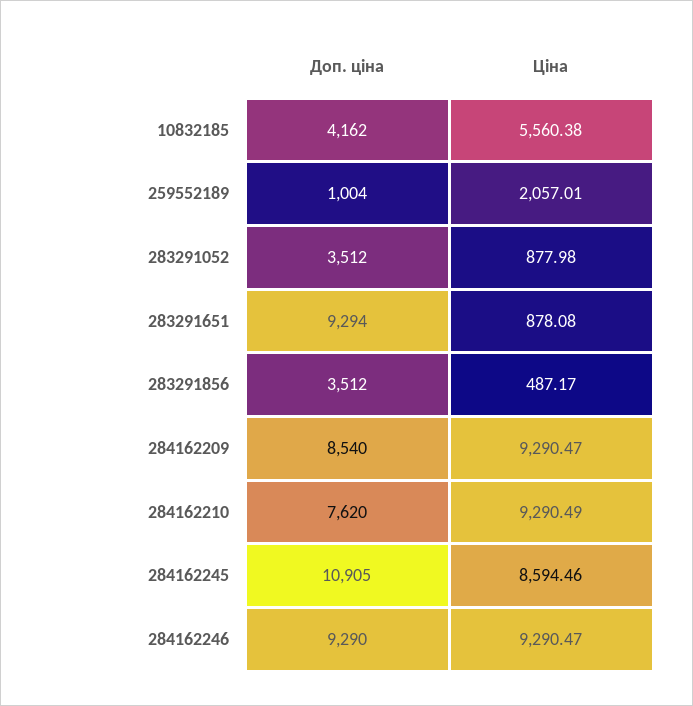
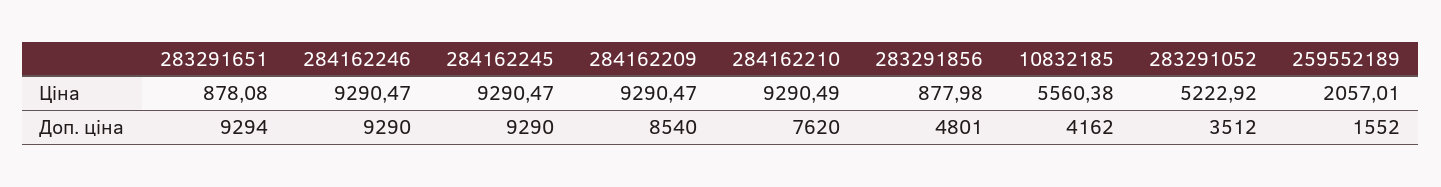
  {
    "Доп. ціна": {
      "10832185": 4162,
-     "259552189": 1004,
+     "259552189": 1552,
      "283291052": 3512,
      "283291651": 9294,
-     "283291856": 3512,
+     "283291856": 4801,
      "284162209": 8540,
      "284162210": 7620,
-     "284162245": 10905,
+     "284162245": 9290,
      "284162246": 9290
    },
    "Ціна": {
      "10832185": 5560.38,
      "259552189": 2057.01,
-     "283291052": 877.98,
+     "283291052": 5222.92,
      "283291651": 878.08,
-     "283291856": 487.17,
+     "283291856": 877.98,
      "284162209": 9290.47,
      "284162210": 9290.49,
-     "284162245": 8594.46,
+     "284162245": 9290.47,
      "284162246": 9290.47
    }
  }

